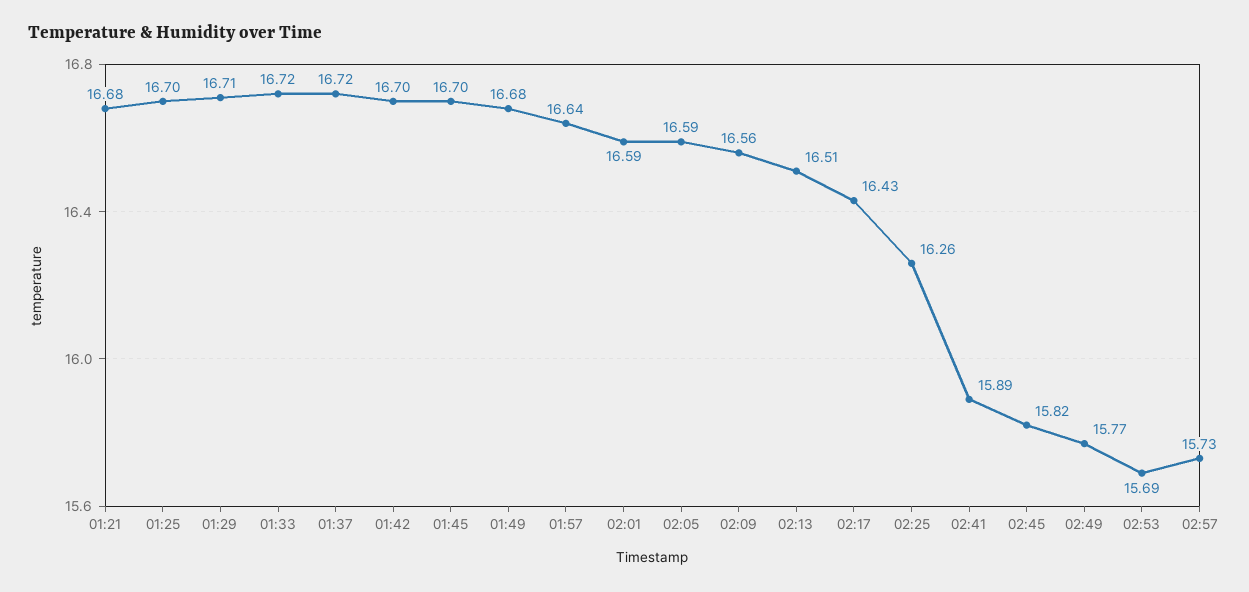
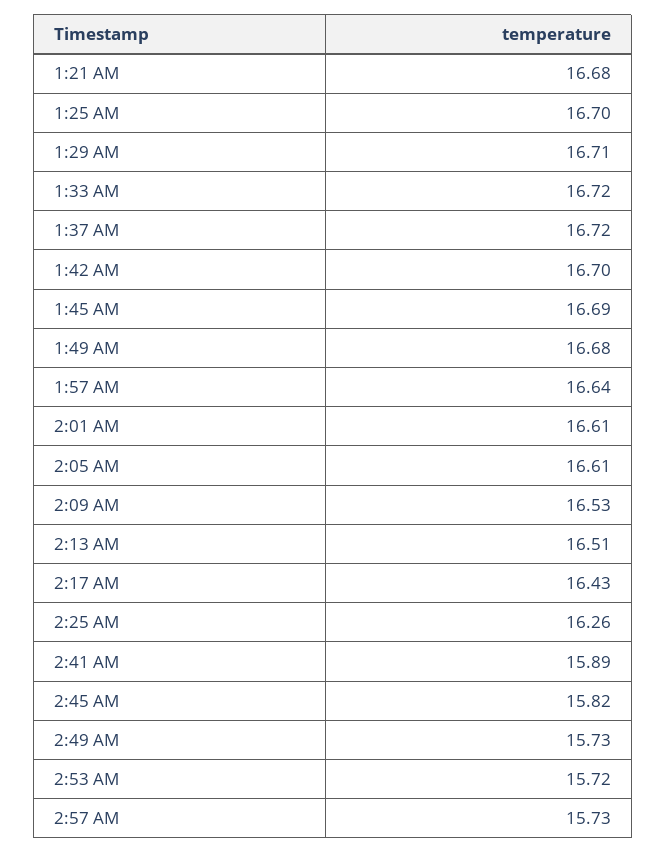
  {
    "01:21": 16.68,
    "01:25": 16.7,
    "01:29": 16.71,
    "01:33": 16.72,
    "01:37": 16.72,
    "01:42": 16.7,
-   "01:45": 16.7,
+   "01:45": 16.69,
    "01:49": 16.68,
    "01:57": 16.64,
-   "02:01": 16.59,
+   "02:01": 16.61,
-   "02:05": 16.59,
+   "02:05": 16.61,
-   "02:09": 16.56,
+   "02:09": 16.53,
    "02:13": 16.51,
    "02:17": 16.43,
    "02:25": 16.26,
    "02:41": 15.89,
    "02:45": 15.82,
-   "02:49": 15.77,
+   "02:49": 15.73,
-   "02:53": 15.69,
+   "02:53": 15.72,
    "02:57": 15.73
  }

